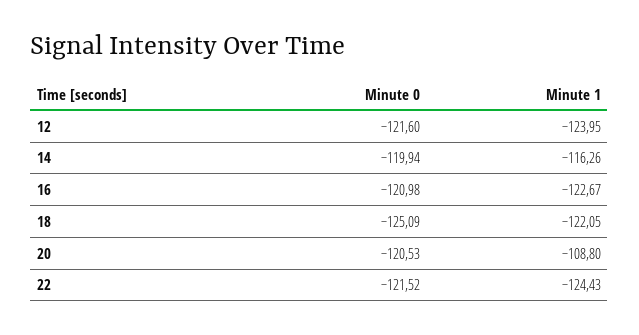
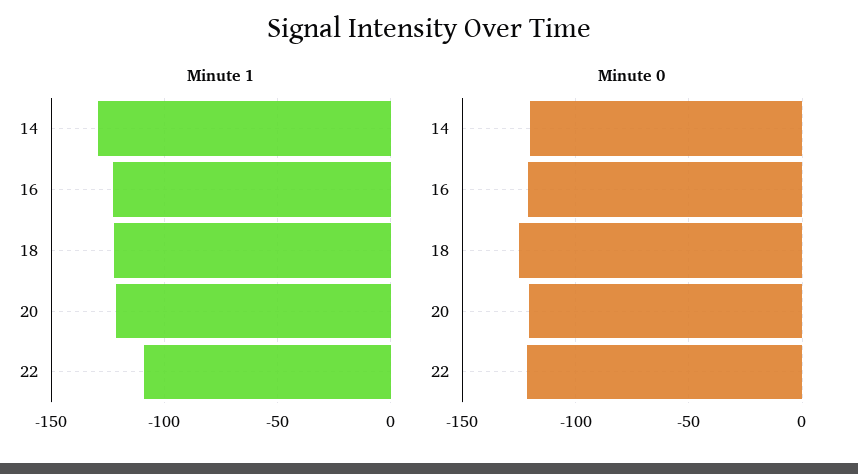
  {
    "Minute 0": {
-     "12": -121.6,
      "14": -119.94,
      "16": -120.98,
      "18": -125.09,
      "20": -120.53,
      "22": -121.52
    },
    "Minute 1": {
-     "12": -123.95,
-     "14": -116.26,
+     "14": -130,
      "16": -122.67,
      "18": -122.05,
-     "20": -108.8,
+     "20": -120,
-     "22": -124.43
+     "22": -110
    }
  }

